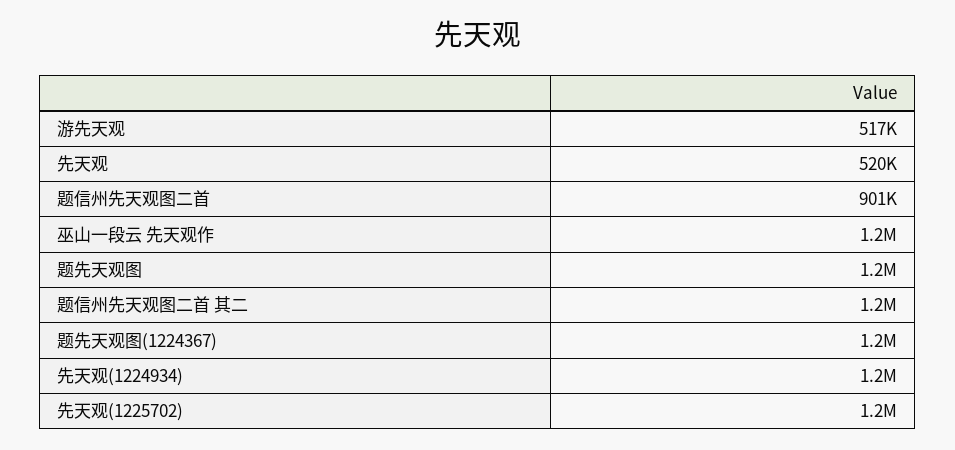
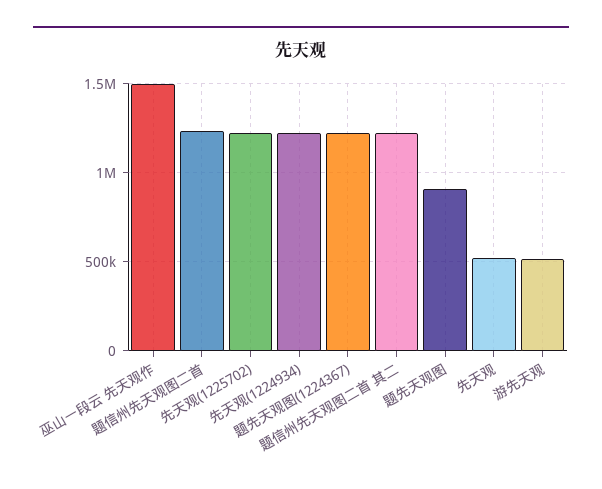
  {
    "游先天观": 517000,
    "先天观": 520000,
-   "题信州先天观图二首": 901000,
+   "题信州先天观图二首": 1250000,
-   "巫山一段云 先天观作": 1200000,
+   "巫山一段云 先天观作": 1500000,
-   "题先天观图": 1200000,
+   "题先天观图": 900000,
    "题信州先天观图二首 其二": 1200000,
    "题先天观图(1224367)": 1200000,
    "先天观(1224934)": 1200000,
    "先天观(1225702)": 1200000
  }

